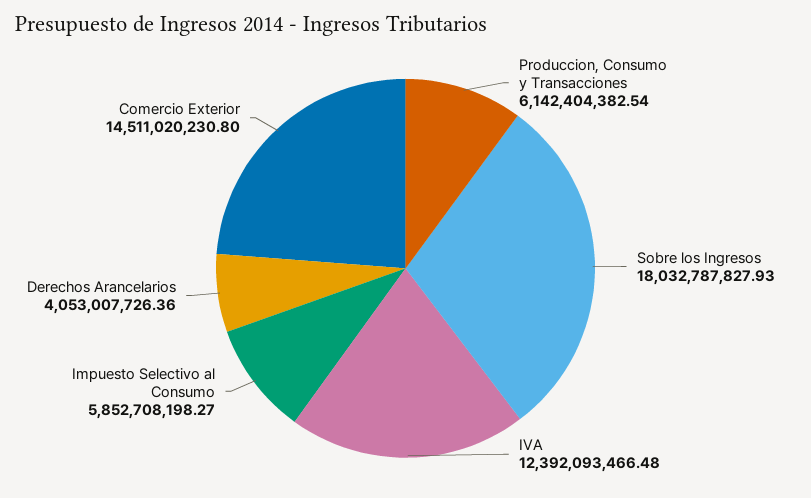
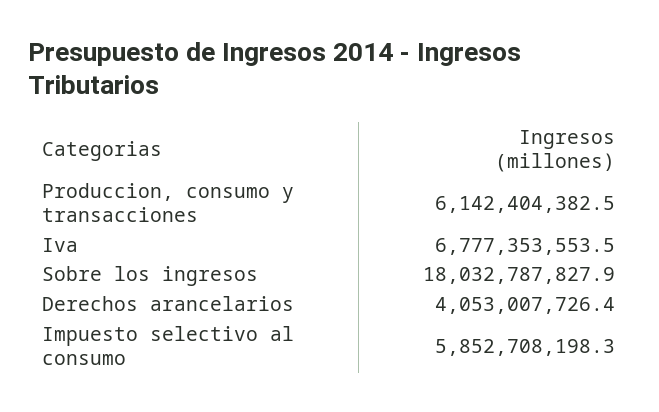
  {
    "Produccion, Consumo y Transacciones": 6142404382.54,
    "Sobre los Ingresos": 18032787827.93,
-   "IVA": 12392093466.48,
+   "IVA": 6777353553.5,
    "Impuesto Selectivo al Consumo": 5852708198.27,
-   "Derechos Arancelarios": 4053007726.36,
+   "Derechos Arancelarios": 4053007726.36
-   "Comercio Exterior": 14511020230.8
  }

